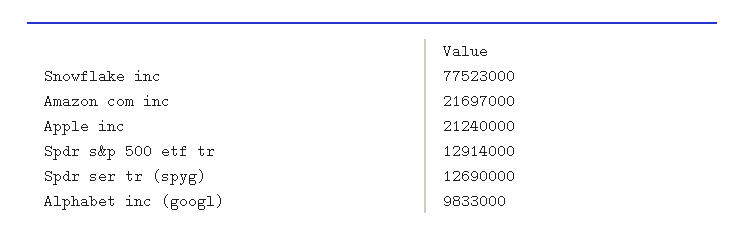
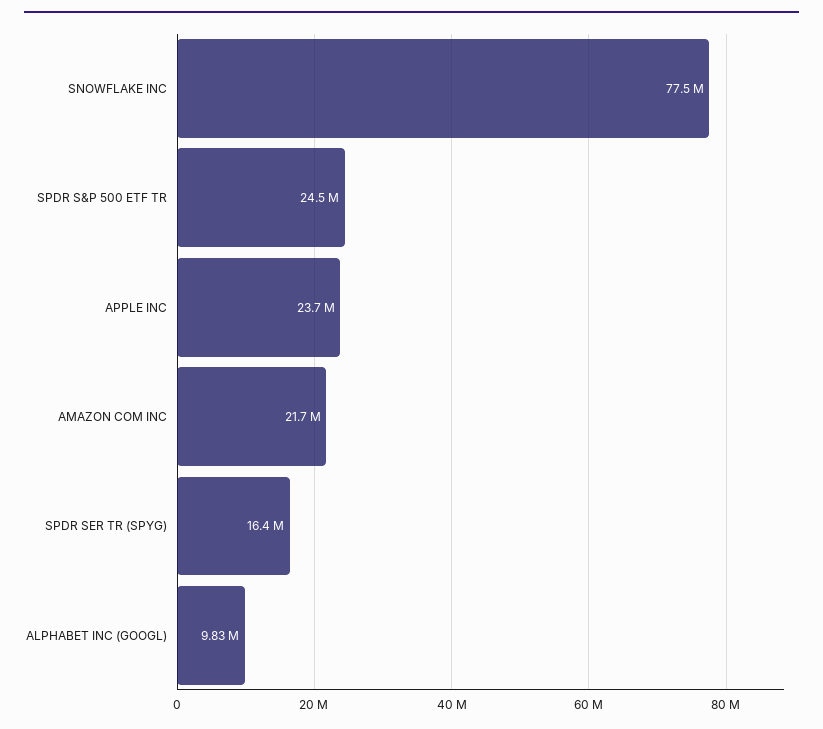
  {
    "Snowflake inc": 77523000,
    "Amazon com inc": 21697000,
-   "Apple inc": 21240000,
+   "Apple inc": 23700000,
-   "Spdr s&p 500 etf tr": 12914000,
+   "Spdr s&p 500 etf tr": 24500000,
-   "Spdr ser tr (spyg)": 12690000,
+   "Spdr ser tr (spyg)": 16400000,
    "Alphabet inc (googl)": 9833000
  }

